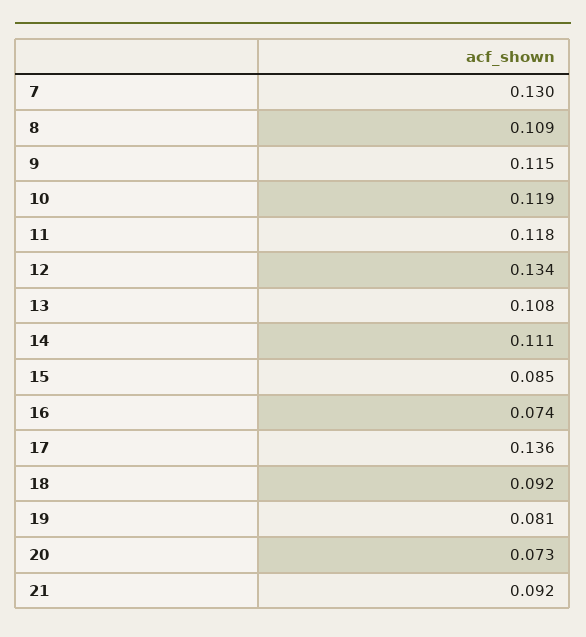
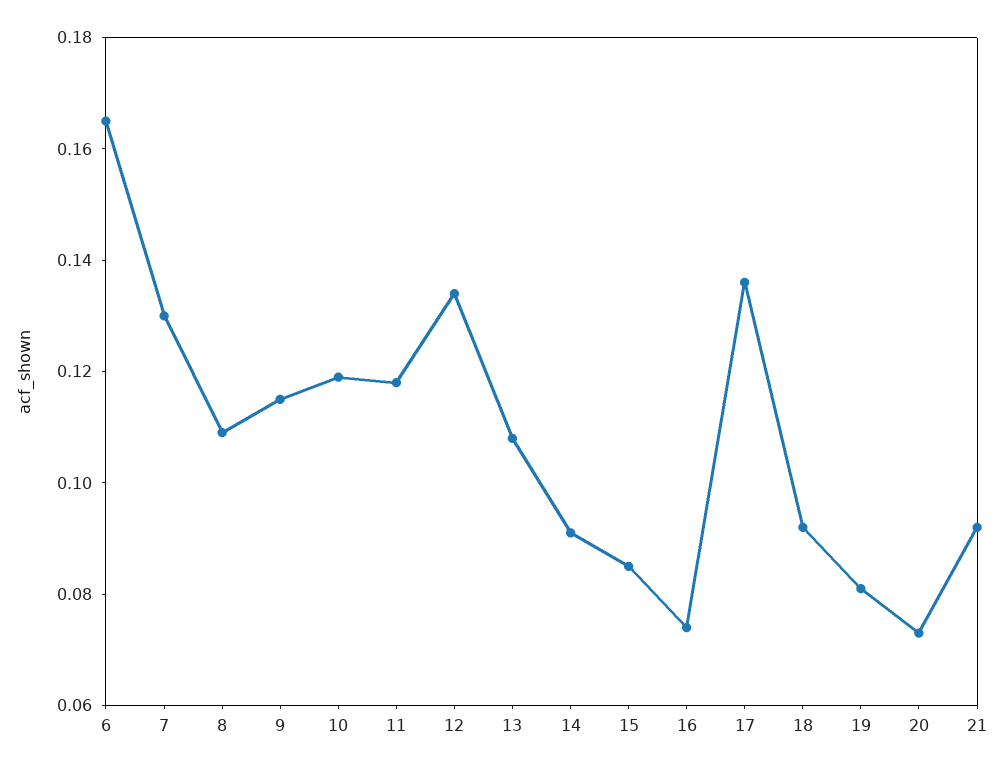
  {
    "7": 0.13,
    "8": 0.109,
    "9": 0.115,
    "10": 0.119,
    "11": 0.118,
    "12": 0.134,
    "13": 0.108,
-   "14": 0.111,
+   "14": 0.09,
    "15": 0.085,
    "16": 0.074,
    "17": 0.136,
    "18": 0.092,
    "19": 0.081,
    "20": 0.073,
-   "21": 0.092
+   "21": 0.092,
+   "6": 0.165
  }

